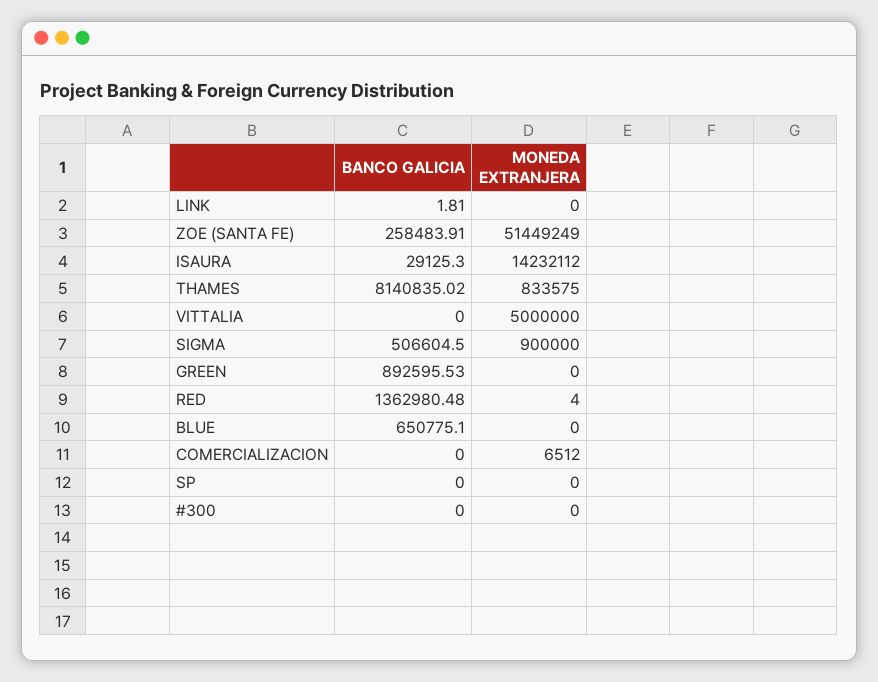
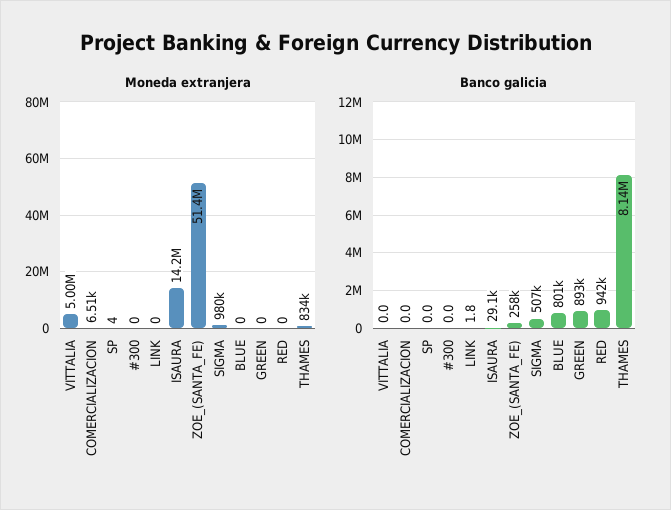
  {
    "BANCO GALICIA": {
      "LINK": 1.81,
      "ZOE (SANTA FE)": 258483.91,
      "ISAURA": 29125.3,
      "THAMES": 8140835.02,
      "VITTALIA": 0,
      "SIGMA": 506604.5,
      "GREEN": 892595.53,
-     "RED": 1362980.48,
+     "RED": 942000,
-     "BLUE": 650775.1,
+     "BLUE": 801000,
      "COMERCIALIZACION": 0,
      "SP": 0,
      "#300": 0
    },
    "MONEDA EXTRANJERA": {
      "LINK": 0,
      "ZOE (SANTA FE)": 51449249,
      "ISAURA": 14232112,
      "THAMES": 833575,
      "VITTALIA": 5000000,
-     "SIGMA": 900000,
+     "SIGMA": 980000,
      "GREEN": 0,
-     "RED": 4,
+     "RED": 0,
      "BLUE": 0,
      "COMERCIALIZACION": 6512,
-     "SP": 0,
+     "SP": 4,
      "#300": 0
    }
  }

